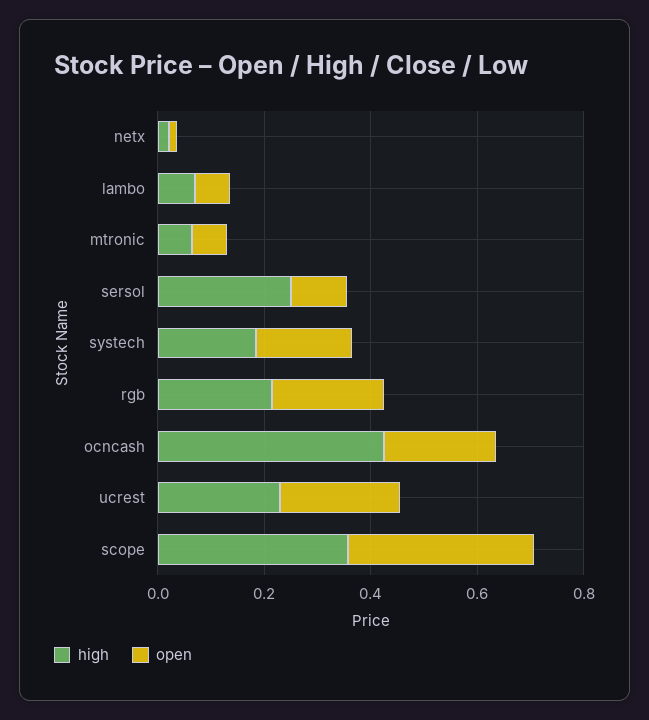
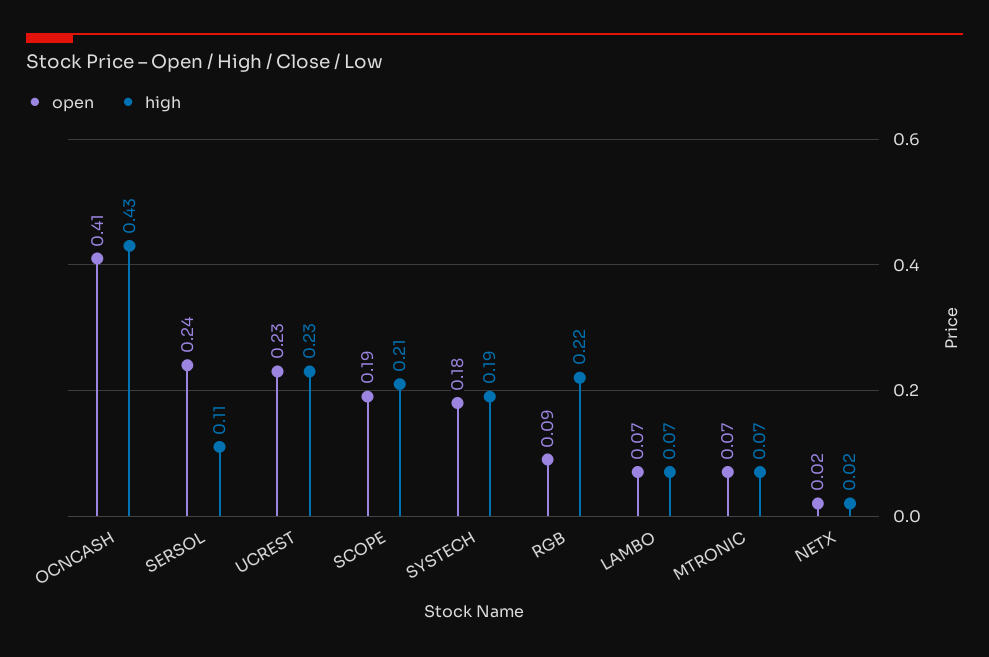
  {
    "high": {
      "netx": 0.02,
      "lambo": 0.07,
      "mtronic": 0.07,
-     "sersol": 0.25,
+     "sersol": 0.11,
      "systech": 0.19,
      "rgb": 0.22,
      "ocncash": 0.43,
      "ucrest": 0.23,
-     "scope": 0.35
+     "scope": 0.21
    },
    "open": {
      "netx": 0.02,
      "lambo": 0.07,
      "mtronic": 0.07,
-     "sersol": 0.1,
+     "sersol": 0.24,
      "systech": 0.18,
-     "rgb": 0.2,
+     "rgb": 0.09,
-     "ocncash": 0.2,
+     "ocncash": 0.41,
      "ucrest": 0.23,
-     "scope": 0.35
+     "scope": 0.19
    }
  }

